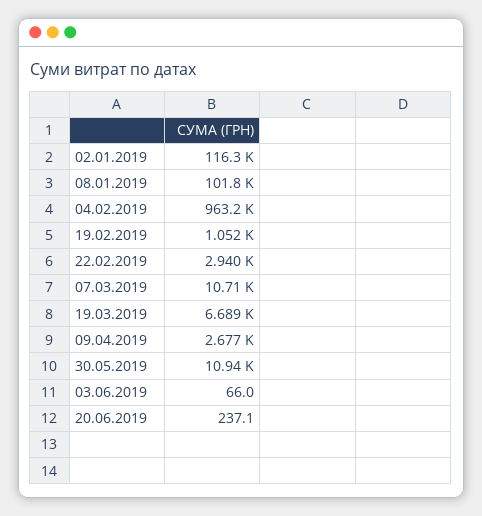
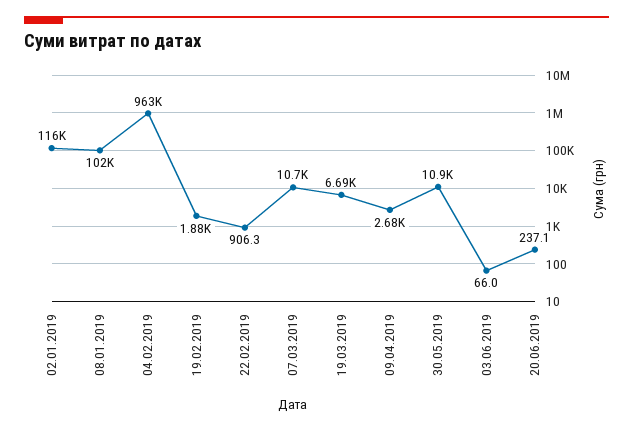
  {
    "02.01.2019": 116300,
    "08.01.2019": 101800,
    "04.02.2019": 963200,
-   "19.02.2019": 1052,
+   "19.02.2019": 1880,
-   "22.02.2019": 2940,
+   "22.02.2019": 906.3,
    "07.03.2019": 10710,
    "19.03.2019": 6689,
    "09.04.2019": 2677,
    "30.05.2019": 10940,
    "03.06.2019": 66,
    "20.06.2019": 237.1
  }

